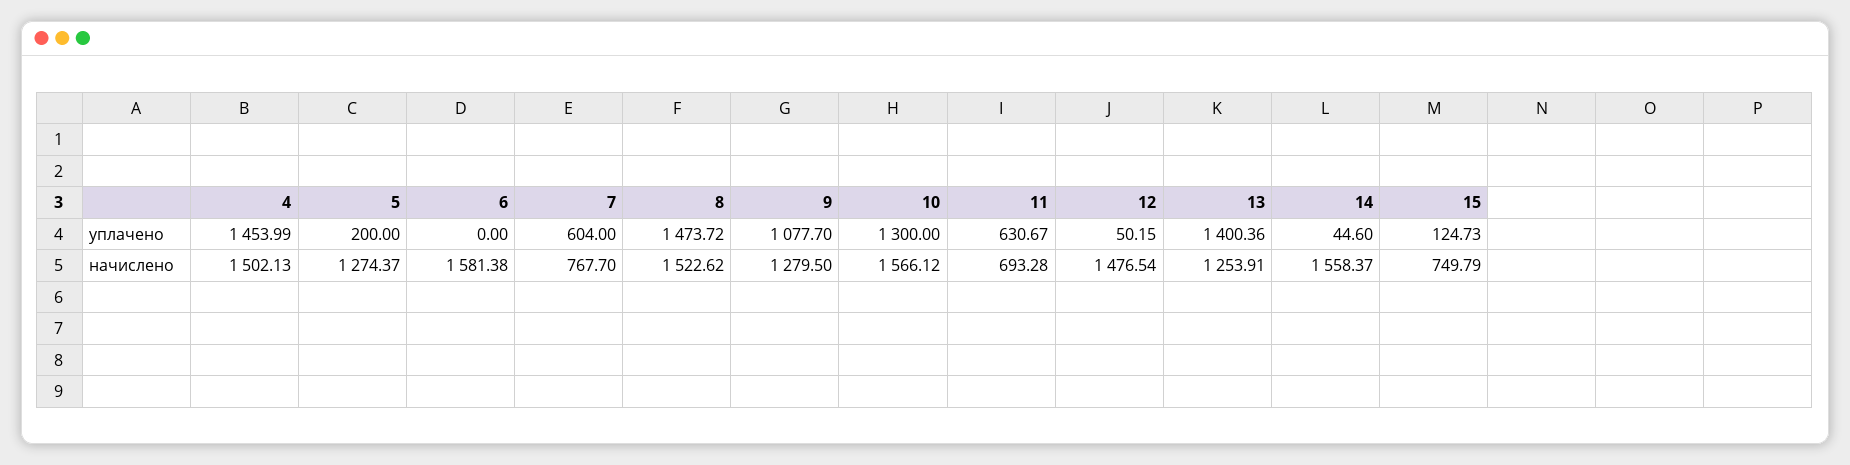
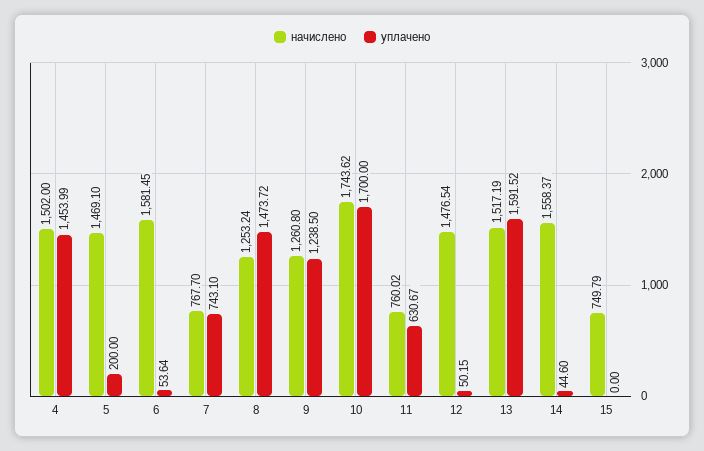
  {
    "уплачено": {
      "4": 1453.99,
      "5": 200,
-     "6": 0,
+     "6": 53.64,
-     "7": 604,
+     "7": 743.1,
      "8": 1473.72,
-     "9": 1077.7,
+     "9": 1238.5,
-     "10": 1300,
+     "10": 1700,
      "11": 630.67,
      "12": 50.15,
-     "13": 1400.36,
+     "13": 1591.52,
      "14": 44.6,
-     "15": 124.73
+     "15": 0
    },
    "начислено": {
-     "4": 1502.13,
+     "4": 1502,
-     "5": 1274.37,
+     "5": 1469.1,
-     "6": 1581.38,
+     "6": 1581.45,
      "7": 767.7,
-     "8": 1522.62,
+     "8": 1253.24,
-     "9": 1279.5,
+     "9": 1260.8,
-     "10": 1566.12,
+     "10": 1743.62,
-     "11": 693.28,
+     "11": 760.02,
      "12": 1476.54,
-     "13": 1253.91,
+     "13": 1517.19,
      "14": 1558.37,
      "15": 749.79
    }
  }

